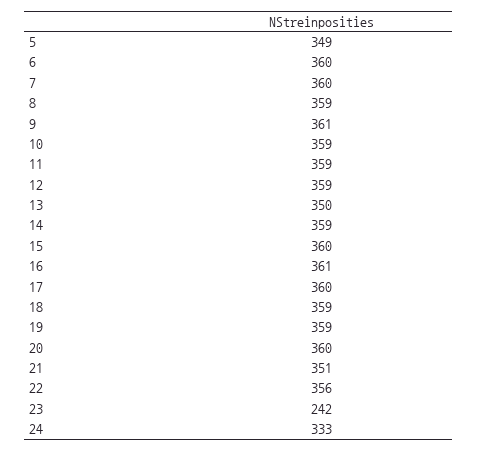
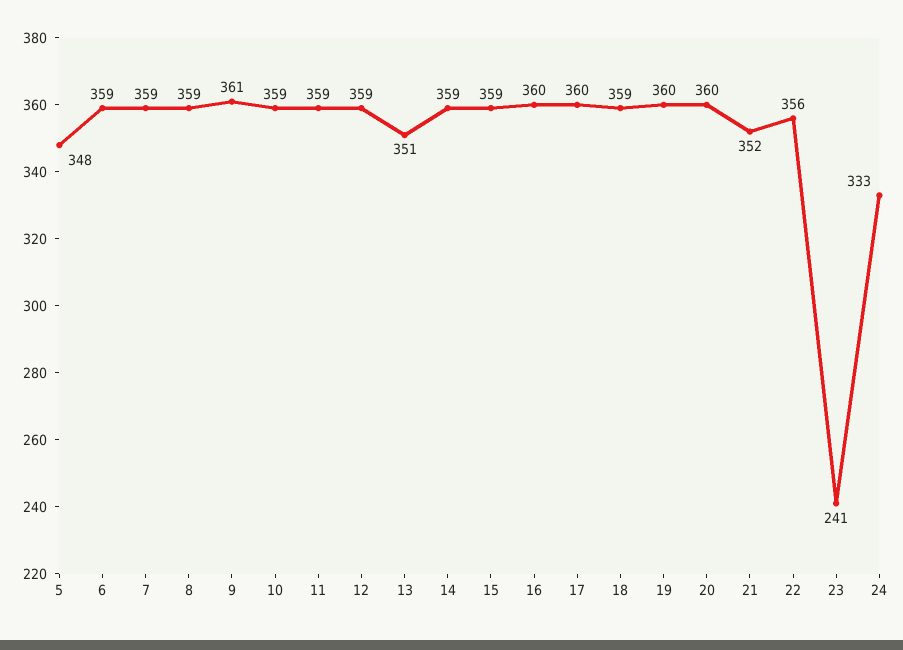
  {
-   "5": 349,
+   "5": 348,
-   "6": 360,
+   "6": 359,
-   "7": 360,
+   "7": 359,
    "8": 359,
    "9": 361,
    "10": 359,
    "11": 359,
    "12": 359,
-   "13": 350,
+   "13": 351,
    "14": 359,
-   "15": 360,
+   "15": 359,
-   "16": 361,
+   "16": 360,
    "17": 360,
    "18": 359,
-   "19": 359,
+   "19": 360,
    "20": 360,
-   "21": 351,
+   "21": 352,
    "22": 356,
-   "23": 242,
+   "23": 241,
    "24": 333
  }

